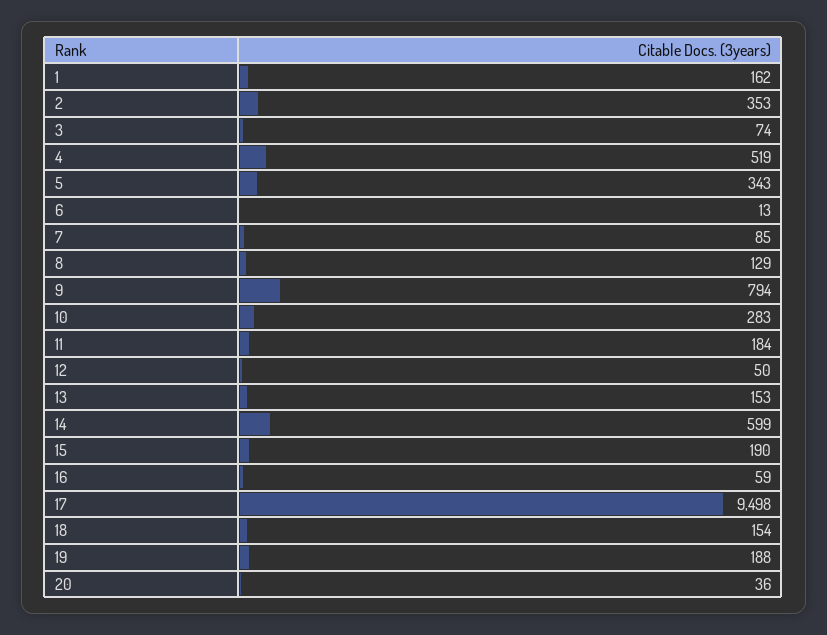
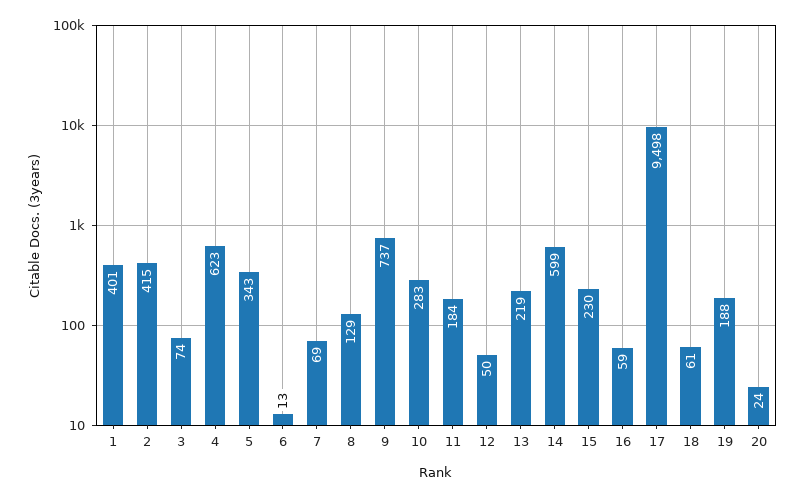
  {
-   "1": 162,
+   "1": 401,
-   "2": 353,
+   "2": 415,
    "3": 74,
-   "4": 519,
+   "4": 623,
    "5": 343,
    "6": 13,
-   "7": 85,
+   "7": 69,
    "8": 129,
-   "9": 794,
+   "9": 737,
    "10": 283,
    "11": 184,
    "12": 50,
-   "13": 153,
+   "13": 219,
    "14": 599,
-   "15": 190,
+   "15": 230,
    "16": 59,
    "17": 9498,
-   "18": 154,
+   "18": 61,
    "19": 188,
-   "20": 36
+   "20": 24
  }

